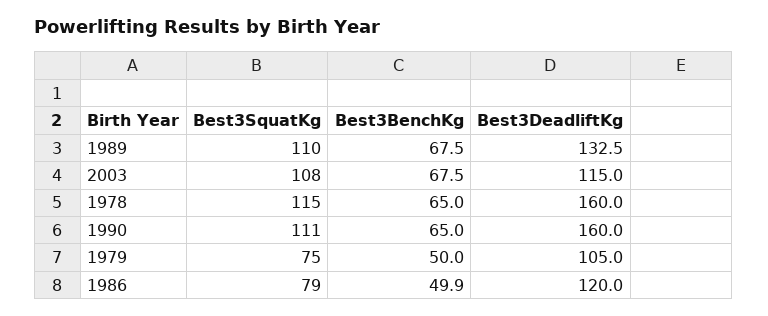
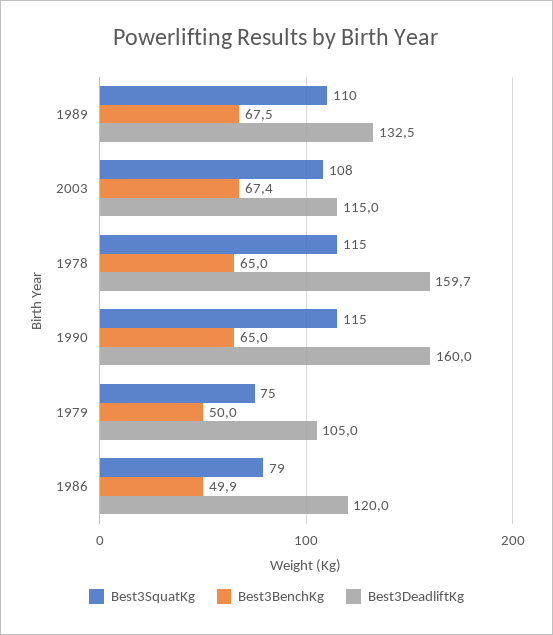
  {
    "Best3SquatKg": {
      "1989": 110,
      "2003": 108,
      "1978": 115,
-     "1990": 111,
+     "1990": 115,
      "1979": 75,
      "1986": 79
    },
    "Best3BenchKg": {
      "1989": 67.5,
-     "2003": 67.5,
+     "2003": 67.4,
      "1978": 65,
      "1990": 65,
      "1979": 50,
      "1986": 49.9
    },
    "Best3DeadliftKg": {
      "1989": 132.5,
      "2003": 115,
-     "1978": 160,
+     "1978": 159.7,
      "1990": 160,
      "1979": 105,
      "1986": 120
    }
  }

